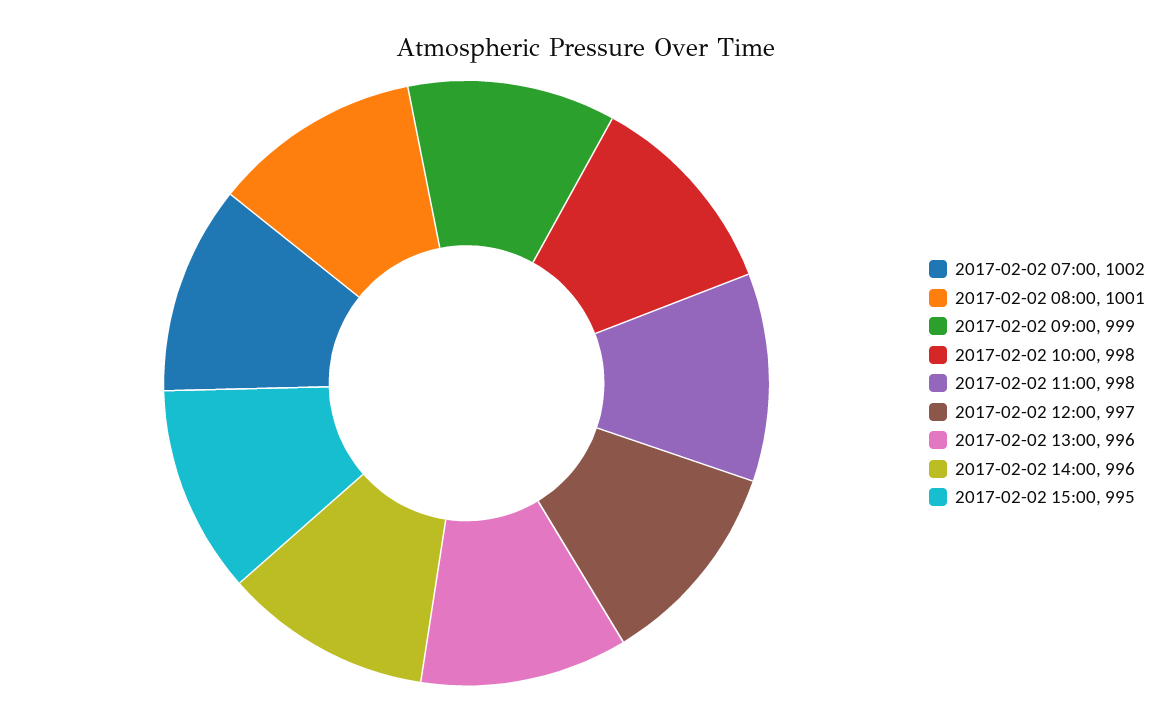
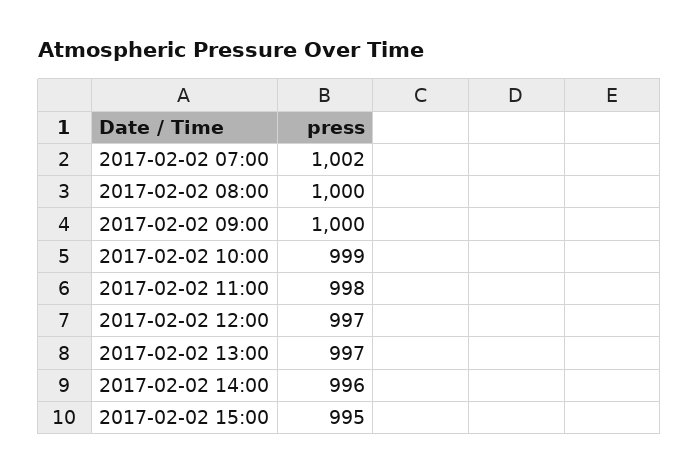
  {
    "2017-02-02 07:00": 1002,
-   "2017-02-02 08:00": 1001,
+   "2017-02-02 08:00": 1000,
-   "2017-02-02 09:00": 999,
+   "2017-02-02 09:00": 1000,
-   "2017-02-02 10:00": 998,
+   "2017-02-02 10:00": 999,
    "2017-02-02 11:00": 998,
    "2017-02-02 12:00": 997,
-   "2017-02-02 13:00": 996,
+   "2017-02-02 13:00": 997,
    "2017-02-02 14:00": 996,
    "2017-02-02 15:00": 995
  }

